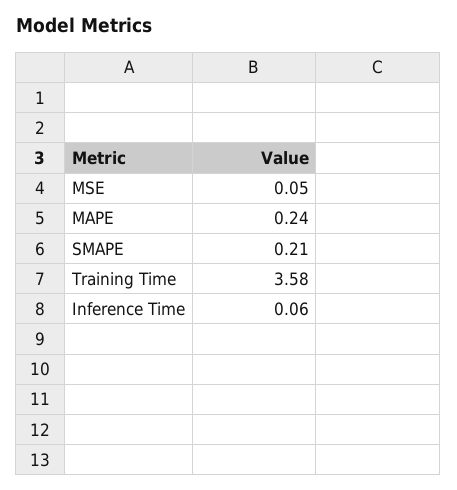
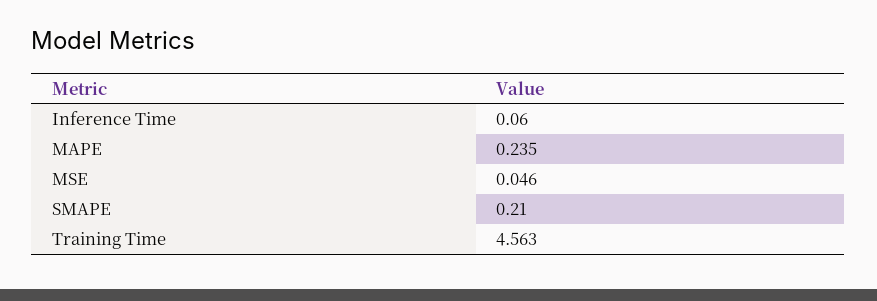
  {
    "MSE": 0.046,
    "MAPE": 0.235,
    "SMAPE": 0.21,
-   "Training Time": 3.58,
+   "Training Time": 4.563,
    "Inference Time": 0.06
  }

